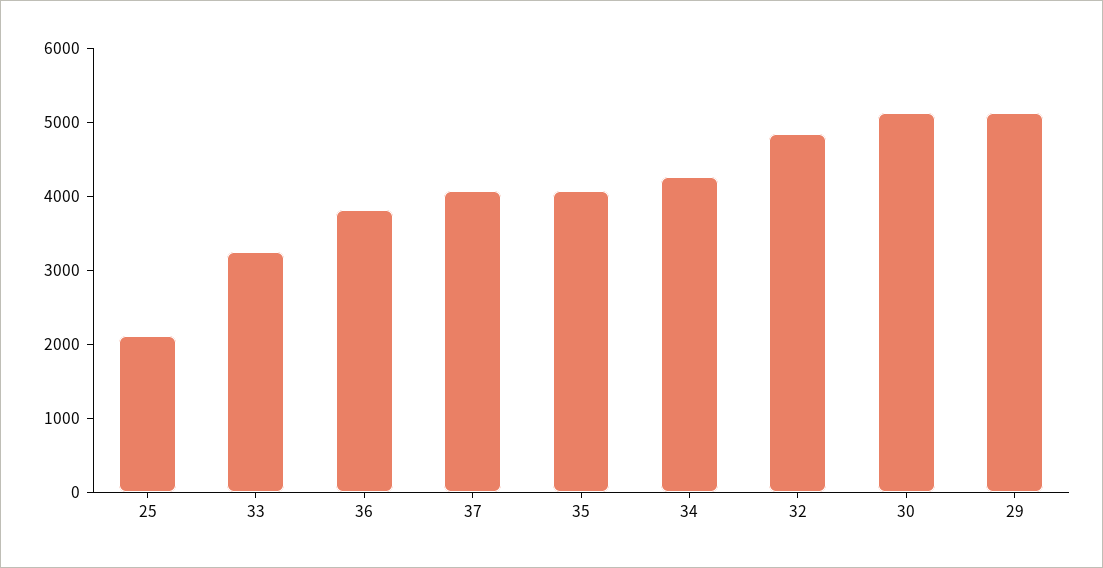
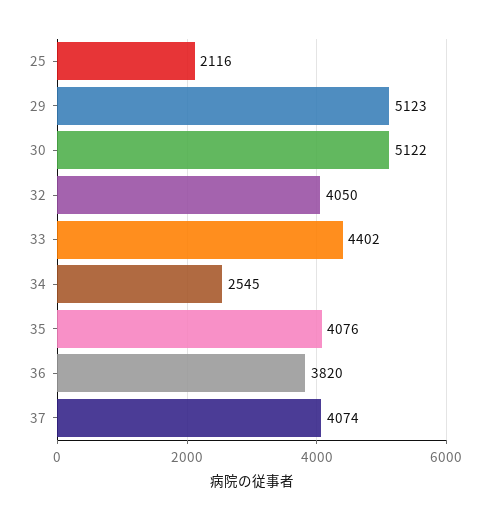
  {
    "25": 2116,
-   "33": 3200,
+   "33": 4402,
    "36": 3820,
    "37": 4074,
    "35": 4076,
-   "34": 4200,
+   "34": 2545,
-   "32": 4800,
+   "32": 4050,
    "30": 5122,
    "29": 5123
  }

